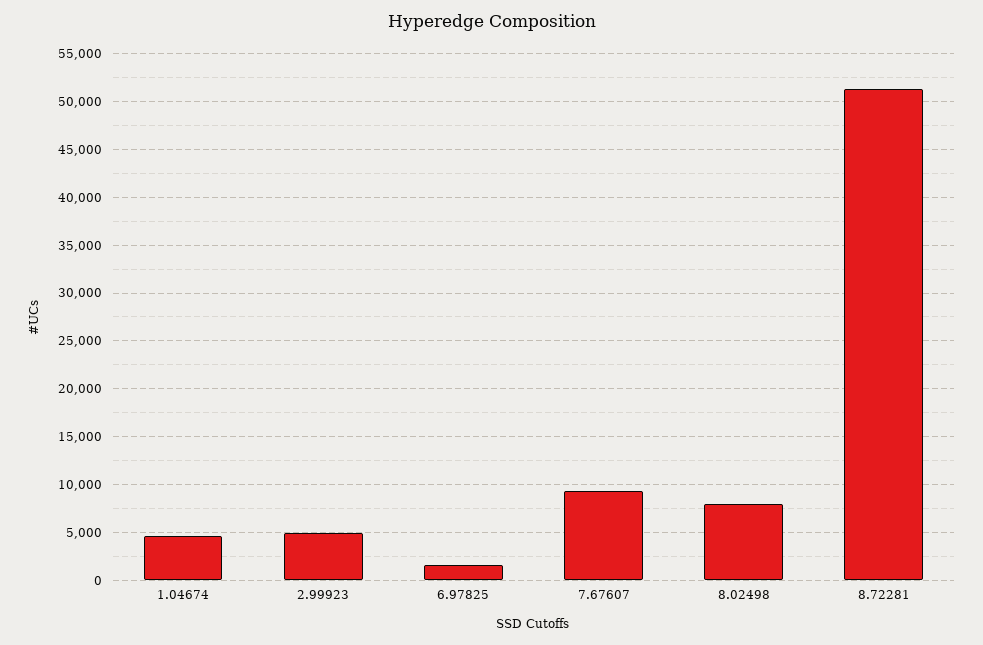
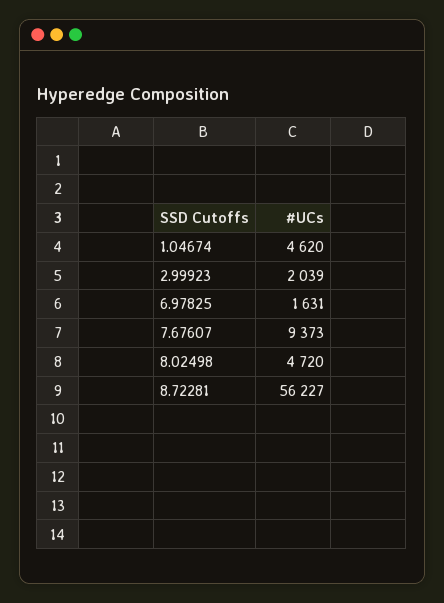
  {
    "1.04674": 4620,
-   "2.99923": 5000,
+   "2.99923": 2039,
    "6.97825": 1631,
    "7.67607": 9373,
-   "8.02498": 8000,
+   "8.02498": 4720,
-   "8.72281": 51000
+   "8.72281": 56227
  }

